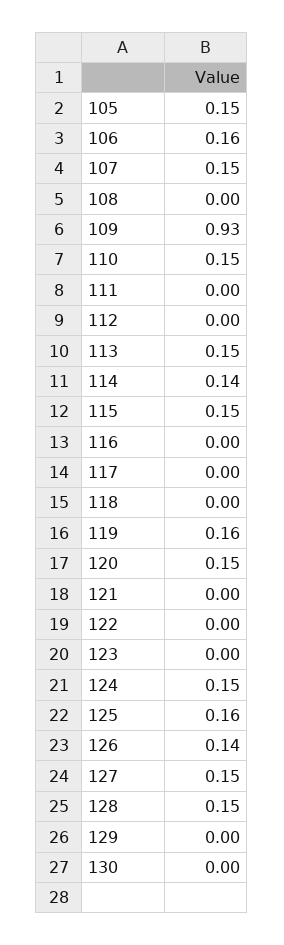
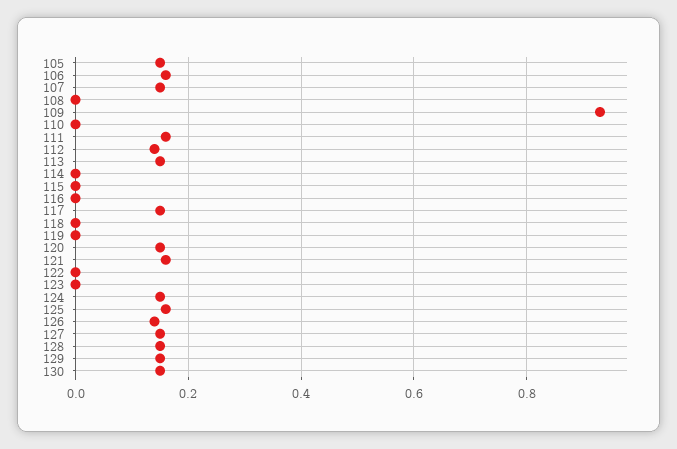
  {
    "105": 0.15,
    "106": 0.16,
    "107": 0.15,
    "108": 0,
    "109": 0.93,
-   "110": 0.15,
+   "110": 0,
-   "111": 0,
+   "111": 0.15,
-   "112": 0,
+   "112": 0.15,
    "113": 0.15,
-   "114": 0.14,
+   "114": 0,
-   "115": 0.15,
+   "115": 0,
    "116": 0,
-   "117": 0,
+   "117": 0.15,
    "118": 0,
-   "119": 0.16,
+   "119": 0,
    "120": 0.15,
-   "121": 0,
+   "121": 0.15,
    "122": 0,
    "123": 0,
    "124": 0.15,
    "125": 0.16,
    "126": 0.14,
    "127": 0.15,
    "128": 0.15,
-   "129": 0,
+   "129": 0.15,
-   "130": 0
+   "130": 0.15
  }

